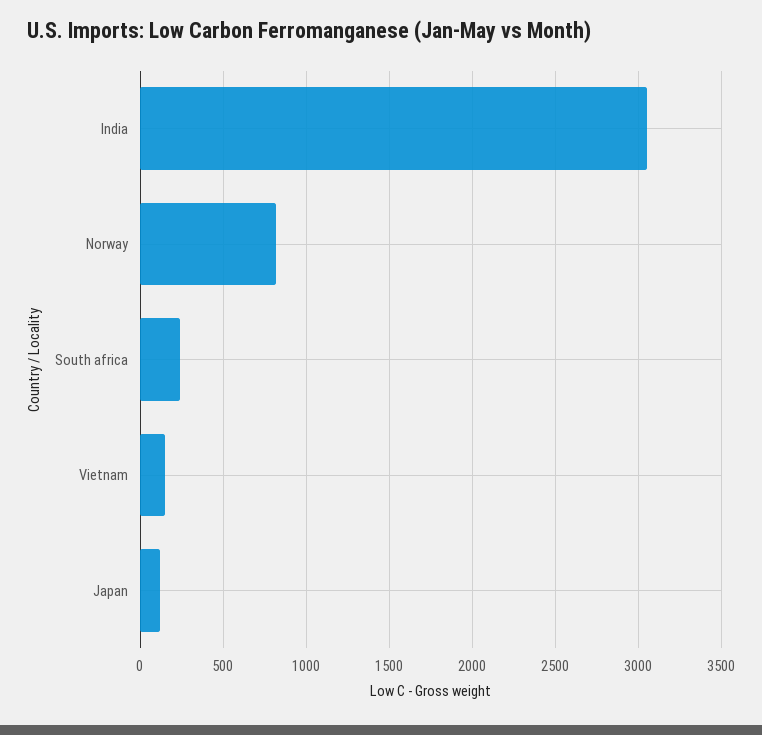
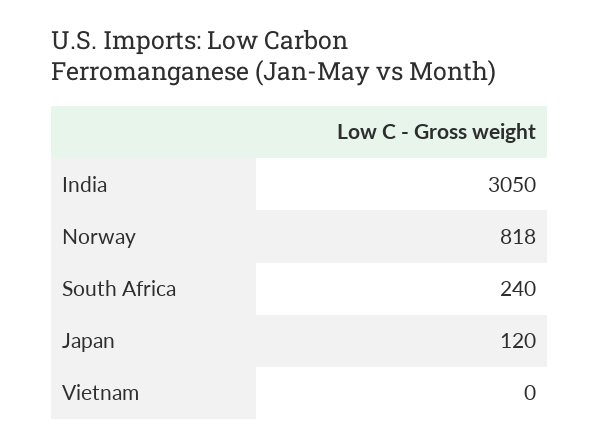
  {
    "India": 3050,
    "Norway": 818,
    "South africa": 240,
-   "Vietnam": 150,
+   "Vietnam": 0,
    "Japan": 120
  }

